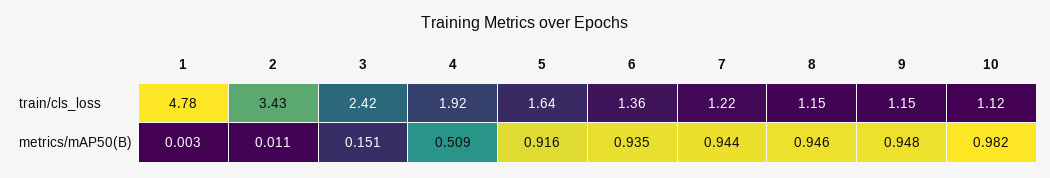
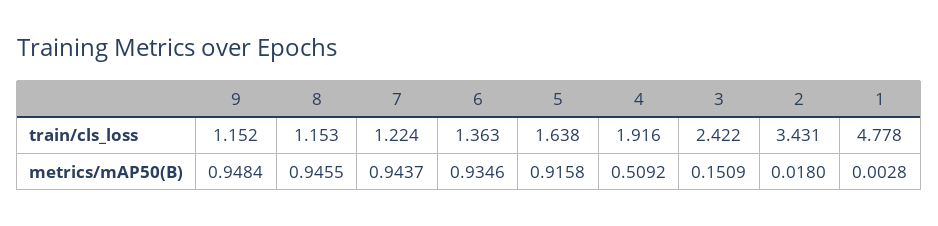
  {
    "1": {
      "train/cls_loss": 4.778,
      "metrics/mAP50(B)": 0.0028
    },
    "2": {
      "train/cls_loss": 3.431,
-     "metrics/mAP50(B)": 0.011
+     "metrics/mAP50(B)": 0.018
    },
    "3": {
      "train/cls_loss": 2.422,
      "metrics/mAP50(B)": 0.1509
    },
    "4": {
      "train/cls_loss": 1.916,
      "metrics/mAP50(B)": 0.5092
    },
    "5": {
      "train/cls_loss": 1.638,
      "metrics/mAP50(B)": 0.9158
    },
    "6": {
      "train/cls_loss": 1.363,
      "metrics/mAP50(B)": 0.9346
    },
    "7": {
      "train/cls_loss": 1.224,
      "metrics/mAP50(B)": 0.9437
    },
    "8": {
      "train/cls_loss": 1.153,
      "metrics/mAP50(B)": 0.9455
    },
    "9": {
      "train/cls_loss": 1.152,
      "metrics/mAP50(B)": 0.9484
-   },
+   }
-   "10": {
-     "train/cls_loss": 1.12,
-     "metrics/mAP50(B)": 0.982
-   }
  }

